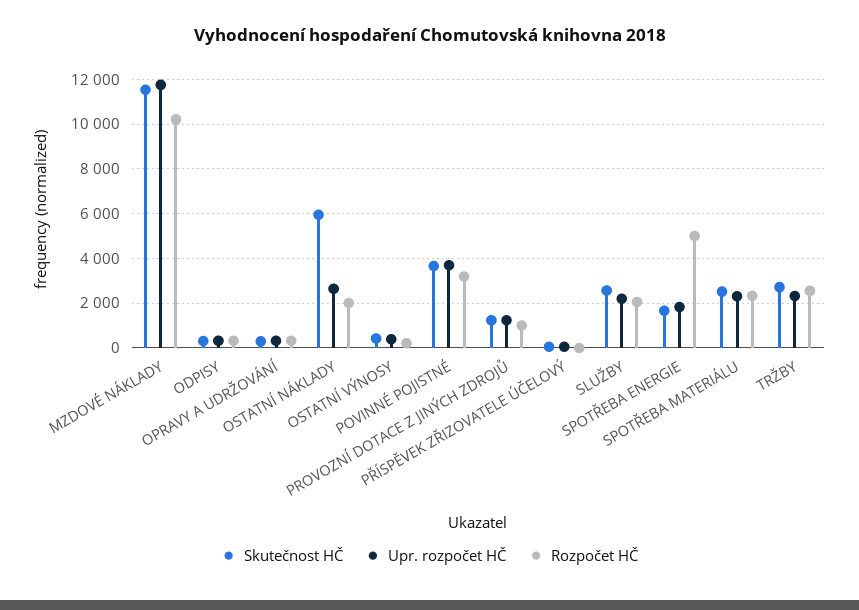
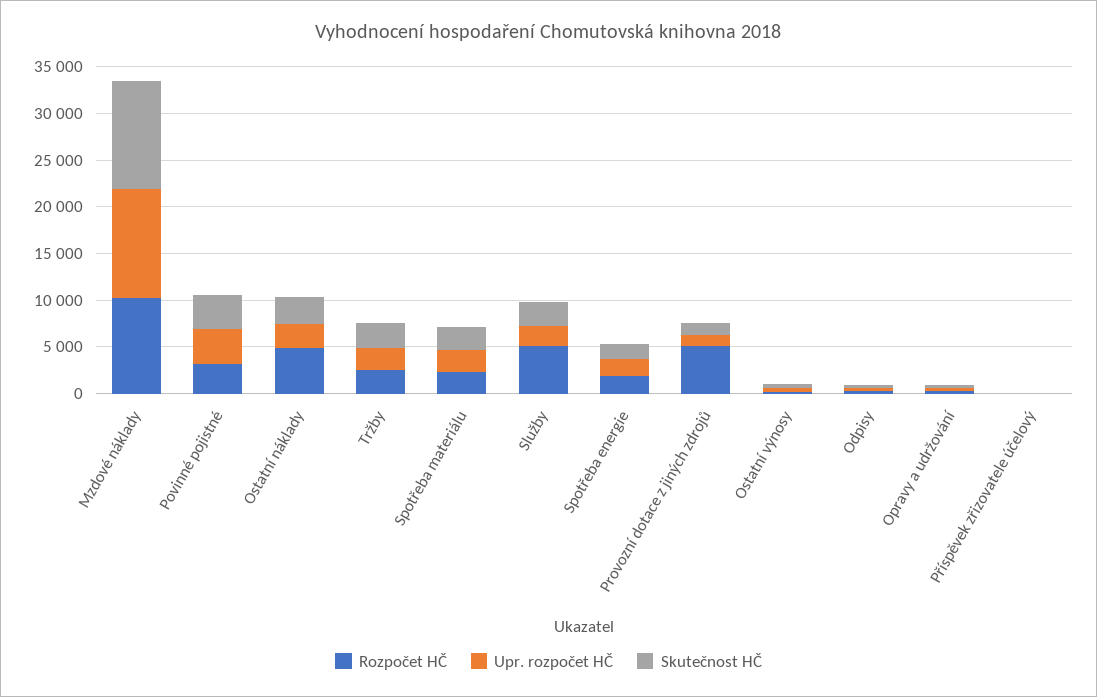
  {
    "Skutečnost HČ": {
      "MZDOVÉ NÁKLADY": 11500,
      "ODPISY": 500,
      "OPRAVY A UDRŽOVÁNÍ": 500,
-     "OSTATNÍ NÁKLADY": 6000,
+     "OSTATNÍ NÁKLADY": 3000,
      "OSTATNÍ VÝNOSY": 500,
      "POVINNÉ POJISTNÉ": 3500,
      "PROVOZNÍ DOTACE Z JINÝCH ZDROJŮ": 1000,
      "PŘÍSPĚVEK ZŘIZOVATELE ÚČELOVÝ": 0,
      "SLUŽBY": 2500,
      "SPOTŘEBA ENERGIE": 1500,
      "SPOTŘEBA MATERIÁLU": 2500,
      "TRŽBY": 2500
    },
    "Upr. rozpočet HČ": {
      "MZDOVÉ NÁKLADY": 12000,
      "ODPISY": 500,
      "OPRAVY A UDRŽOVÁNÍ": 500,
      "OSTATNÍ NÁKLADY": 2500,
      "OSTATNÍ VÝNOSY": 500,
      "POVINNÉ POJISTNÉ": 3500,
      "PROVOZNÍ DOTACE Z JINÝCH ZDROJŮ": 1000,
      "PŘÍSPĚVEK ZŘIZOVATELE ÚČELOVÝ": 0,
      "SLUŽBY": 2000,
      "SPOTŘEBA ENERGIE": 2000,
      "SPOTŘEBA MATERIÁLU": 2500,
      "TRŽBY": 2500
    },
    "Rozpočet HČ": {
      "MZDOVÉ NÁKLADY": 10000,
      "ODPISY": 500,
      "OPRAVY A UDRŽOVÁNÍ": 500,
-     "OSTATNÍ NÁKLADY": 2000,
+     "OSTATNÍ NÁKLADY": 5000,
      "OSTATNÍ VÝNOSY": 0,
      "POVINNÉ POJISTNÉ": 3000,
-     "PROVOZNÍ DOTACE Z JINÝCH ZDROJŮ": 1000,
+     "PROVOZNÍ DOTACE Z JINÝCH ZDROJŮ": 5000,
      "PŘÍSPĚVEK ZŘIZOVATELE ÚČELOVÝ": 0,
-     "SLUŽBY": 2000,
+     "SLUŽBY": 5000,
-     "SPOTŘEBA ENERGIE": 5000,
+     "SPOTŘEBA ENERGIE": 2000,
      "SPOTŘEBA MATERIÁLU": 2500,
      "TRŽBY": 2500
    }
  }

